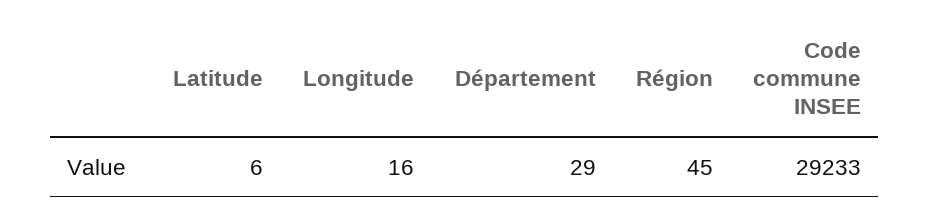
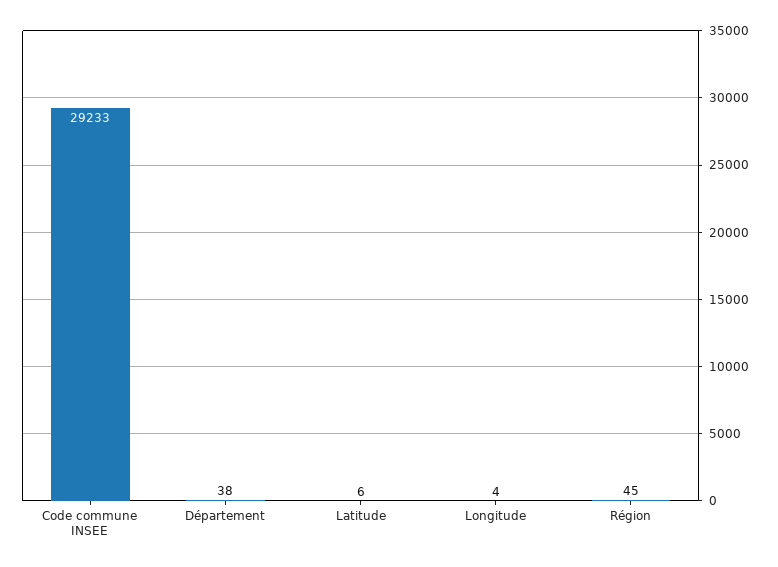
  {
    "Latitude": 6,
-   "Longitude": 16,
+   "Longitude": 4,
-   "Département": 29,
+   "Département": 38,
    "Région": 45,
    "Code commune INSEE": 29233
  }

